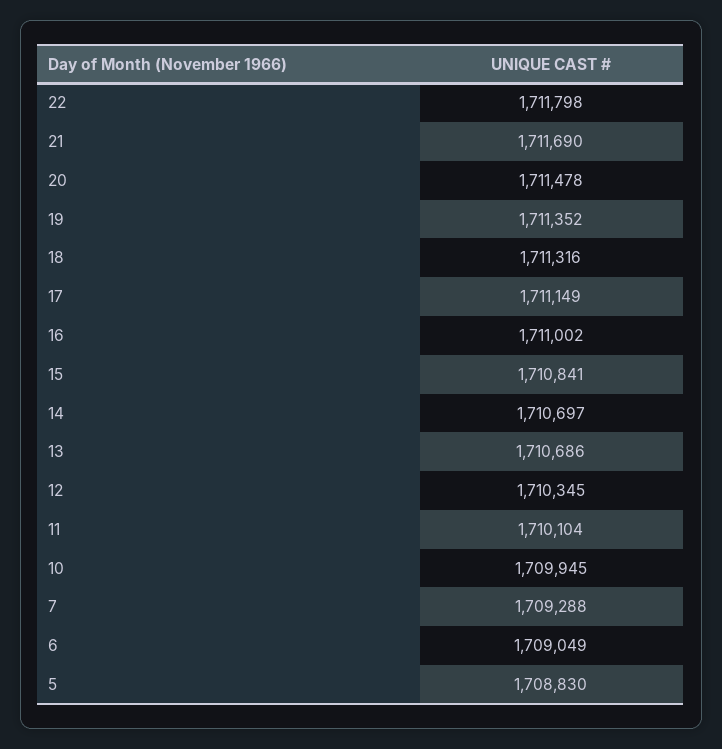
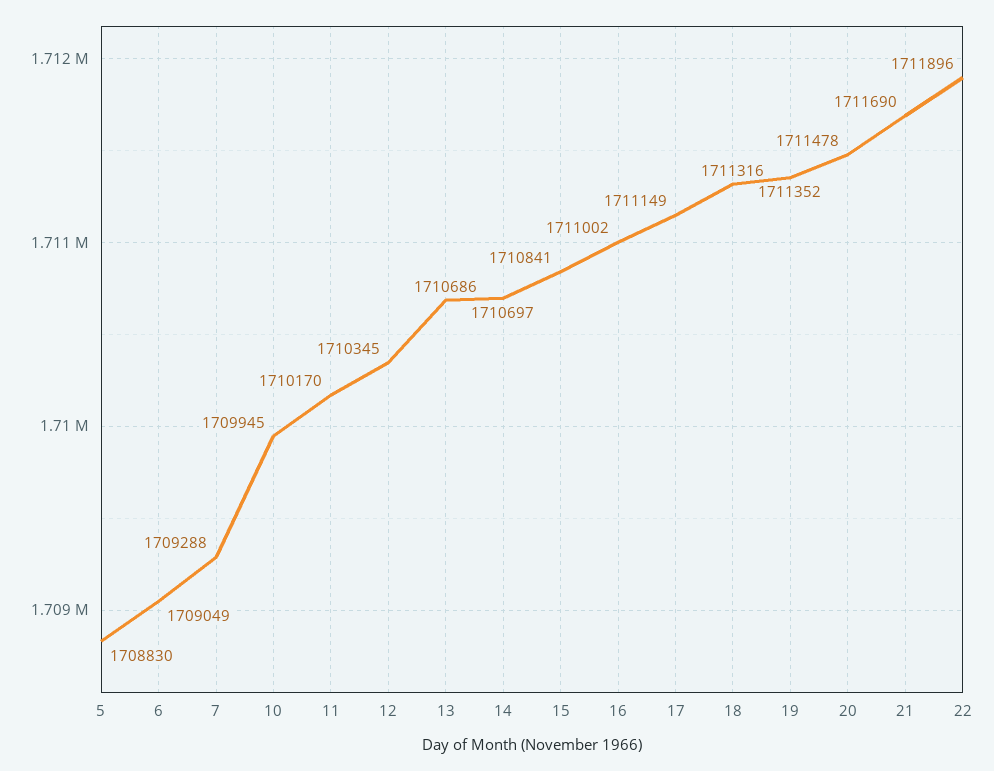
  {
-   "22": 1711798,
+   "22": 1711896,
    "21": 1711690,
    "20": 1711478,
    "19": 1711352,
    "18": 1711316,
    "17": 1711149,
    "16": 1711002,
    "15": 1710841,
    "14": 1710697,
    "13": 1710686,
    "12": 1710345,
-   "11": 1710104,
+   "11": 1710170,
    "10": 1709945,
    "7": 1709288,
    "6": 1709049,
    "5": 1708830
  }

